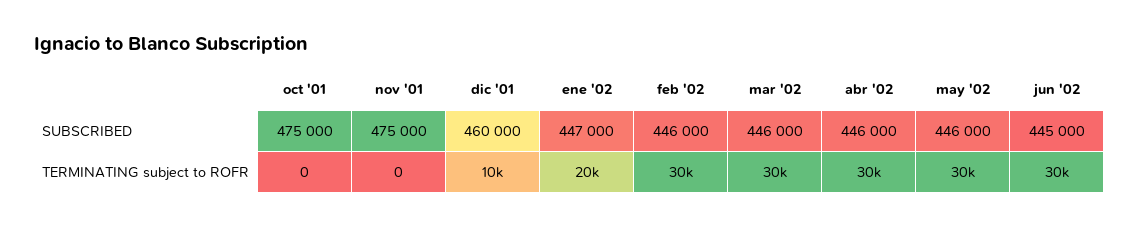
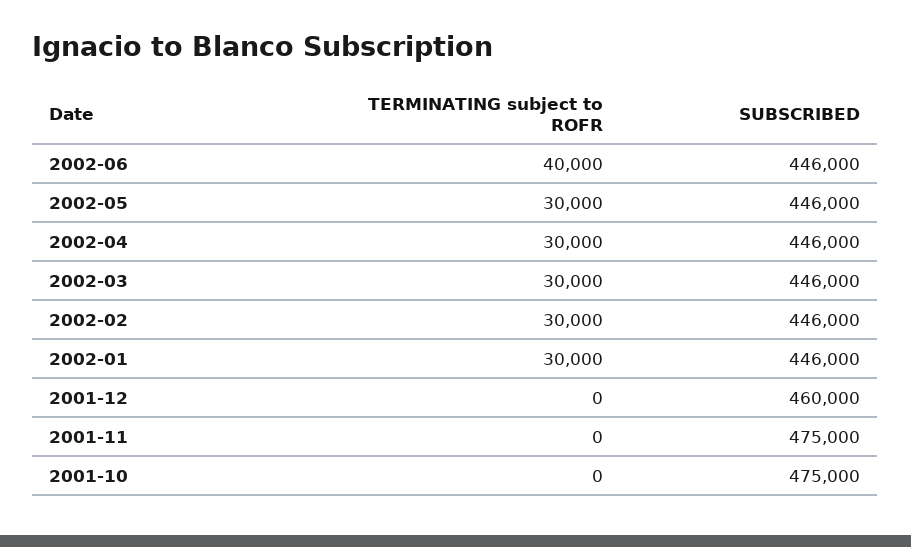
  {
    "oct '01": {
      "SUBSCRIBED": 475000,
      "TERMINATING subject to ROFR": 0
    },
    "nov '01": {
      "SUBSCRIBED": 475000,
      "TERMINATING subject to ROFR": 0
    },
    "dic '01": {
      "SUBSCRIBED": 460000,
-     "TERMINATING subject to ROFR": 10000
+     "TERMINATING subject to ROFR": 0
    },
    "ene '02": {
-     "SUBSCRIBED": 447000,
+     "SUBSCRIBED": 446000,
-     "TERMINATING subject to ROFR": 20000
+     "TERMINATING subject to ROFR": 30000
    },
    "feb '02": {
      "SUBSCRIBED": 446000,
      "TERMINATING subject to ROFR": 30000
    },
    "mar '02": {
      "SUBSCRIBED": 446000,
      "TERMINATING subject to ROFR": 30000
    },
    "abr '02": {
      "SUBSCRIBED": 446000,
      "TERMINATING subject to ROFR": 30000
    },
    "may '02": {
      "SUBSCRIBED": 446000,
      "TERMINATING subject to ROFR": 30000
    },
    "jun '02": {
-     "SUBSCRIBED": 445000,
+     "SUBSCRIBED": 446000,
-     "TERMINATING subject to ROFR": 30000
+     "TERMINATING subject to ROFR": 40000
    }
  }

